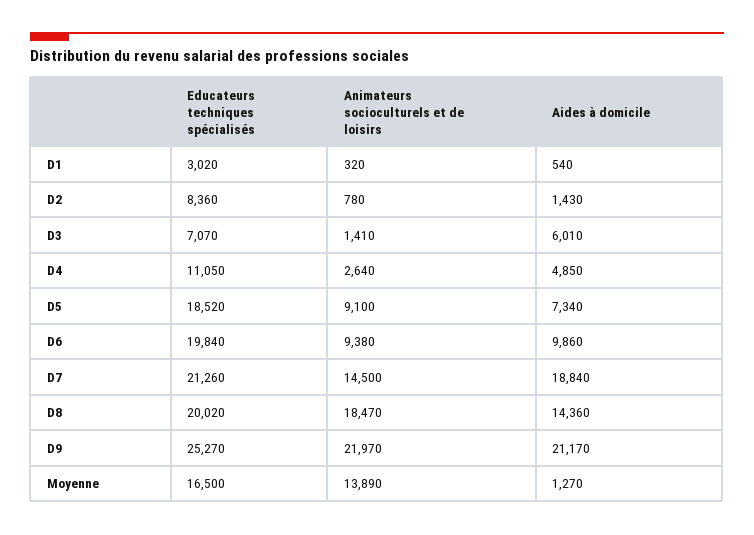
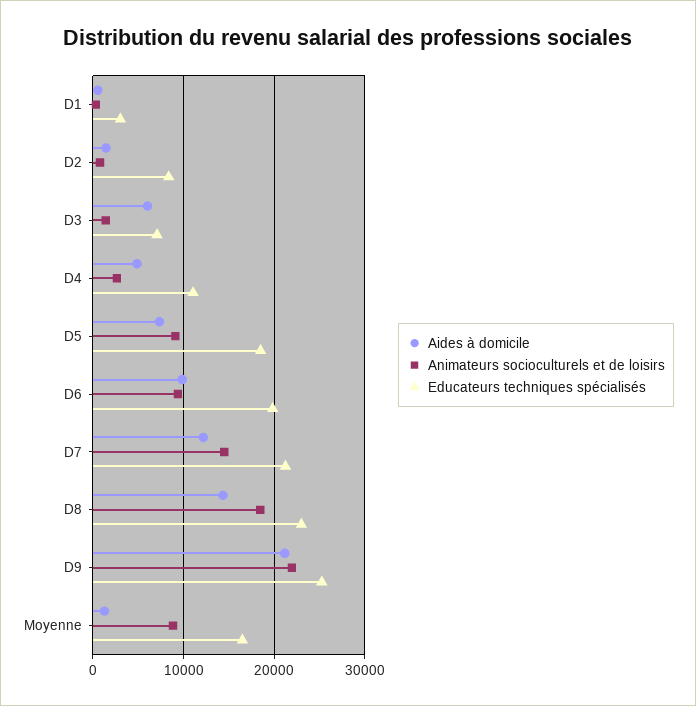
  {
    "Educateurs techniques spécialisés": {
      "D1": 3020,
      "D2": 8360,
      "D3": 7070,
      "D4": 11050,
      "D5": 18520,
      "D6": 19840,
      "D7": 21260,
-     "D8": 20020,
+     "D8": 23000,
      "D9": 25270,
      "Moyenne": 16500
    },
    "Animateurs socioculturels et de loisirs": {
      "D1": 320,
      "D2": 780,
      "D3": 1410,
      "D4": 2640,
      "D5": 9100,
      "D6": 9380,
      "D7": 14500,
      "D8": 18470,
      "D9": 21970,
-     "Moyenne": 13890
+     "Moyenne": 9000
    },
    "Aides à domicile": {
      "D1": 540,
      "D2": 1430,
      "D3": 6010,
      "D4": 4850,
      "D5": 7340,
      "D6": 9860,
-     "D7": 18840,
+     "D7": 12000,
      "D8": 14360,
      "D9": 21170,
      "Moyenne": 1270
    }
  }

